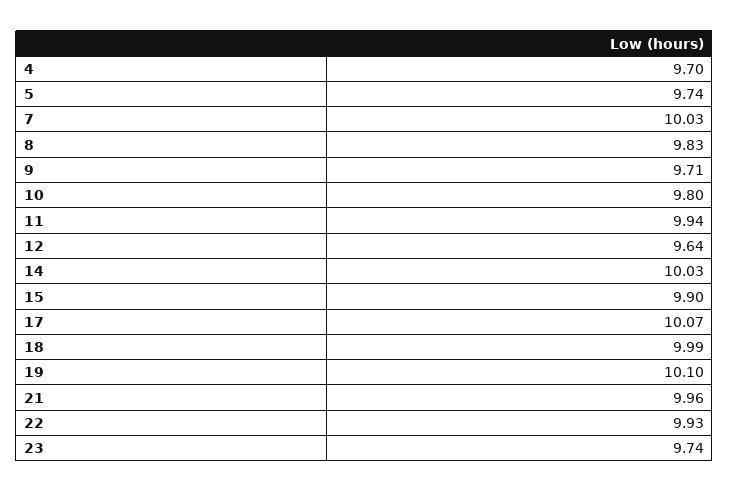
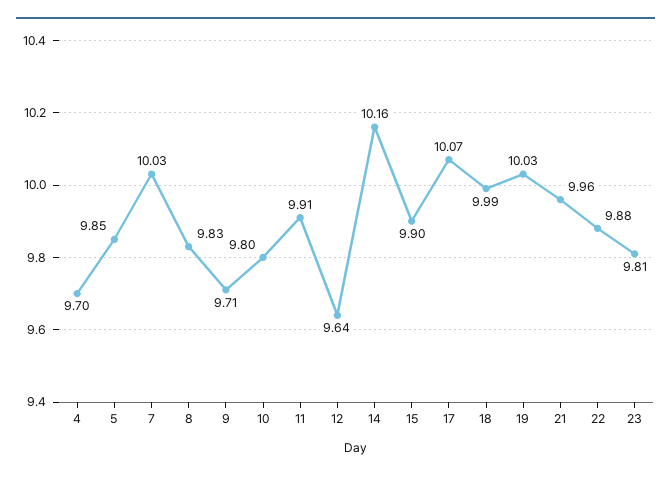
  {
    "4": 9.7,
-   "5": 9.74,
+   "5": 9.85,
    "7": 10.03,
    "8": 9.83,
    "9": 9.71,
    "10": 9.8,
-   "11": 9.94,
+   "11": 9.91,
    "12": 9.64,
-   "14": 10.03,
+   "14": 10.16,
    "15": 9.9,
    "17": 10.07,
    "18": 9.99,
-   "19": 10.1,
+   "19": 10.03,
    "21": 9.96,
-   "22": 9.93,
+   "22": 9.88,
-   "23": 9.74
+   "23": 9.81
  }

